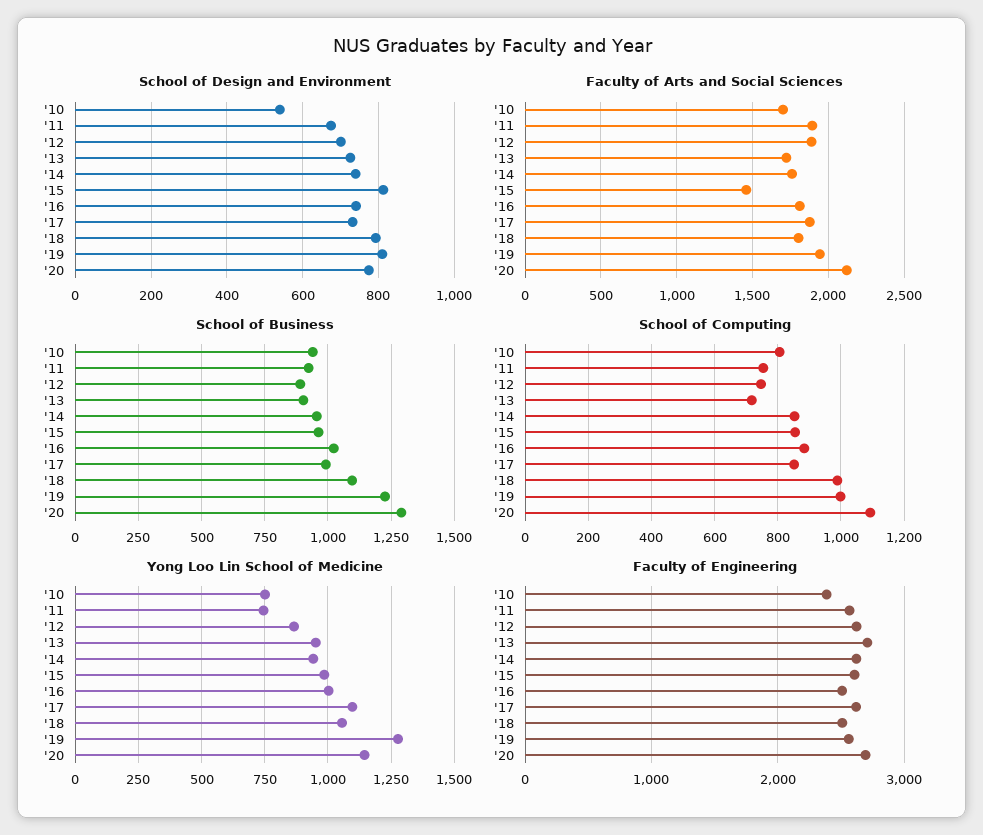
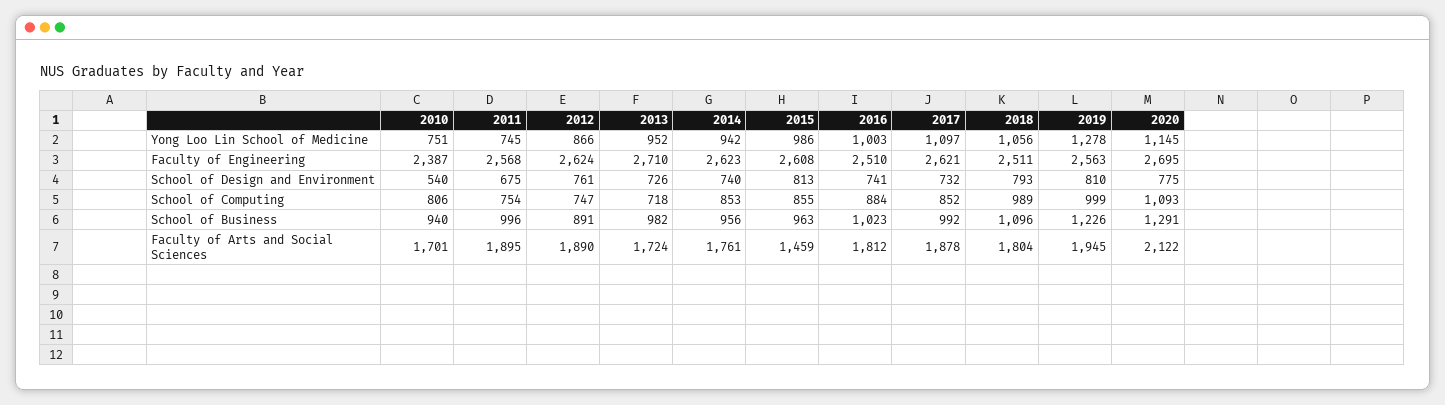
  {
    "School of Design and Environment": {
      "'10": 540,
      "'11": 675,
-     "'12": 700,
+     "'12": 761,
      "'13": 726,
      "'14": 740,
      "'15": 813,
      "'16": 741,
      "'17": 732,
      "'18": 793,
      "'19": 810,
      "'20": 775
    },
    "Faculty of Arts and Social Sciences": {
      "'10": 1701,
      "'11": 1895,
      "'12": 1890,
      "'13": 1724,
      "'14": 1761,
      "'15": 1459,
      "'16": 1812,
      "'17": 1878,
      "'18": 1804,
      "'19": 1945,
      "'20": 2122
    },
    "School of Business": {
      "'10": 940,
-     "'11": 925,
+     "'11": 996,
      "'12": 891,
-     "'13": 900,
+     "'13": 982,
      "'14": 956,
      "'15": 963,
      "'16": 1023,
      "'17": 992,
      "'18": 1096,
      "'19": 1226,
      "'20": 1291
    },
    "School of Computing": {
      "'10": 806,
      "'11": 754,
      "'12": 747,
      "'13": 718,
      "'14": 853,
      "'15": 855,
      "'16": 884,
      "'17": 852,
      "'18": 989,
      "'19": 999,
      "'20": 1093
    },
    "Yong Loo Lin School of Medicine": {
      "'10": 751,
      "'11": 745,
      "'12": 866,
      "'13": 952,
      "'14": 942,
      "'15": 986,
      "'16": 1003,
      "'17": 1097,
      "'18": 1056,
      "'19": 1278,
      "'20": 1145
    },
    "Faculty of Engineering": {
      "'10": 2387,
      "'11": 2568,
      "'12": 2624,
      "'13": 2710,
      "'14": 2623,
      "'15": 2608,
      "'16": 2510,
      "'17": 2621,
      "'18": 2511,
      "'19": 2563,
      "'20": 2695
    }
  }

